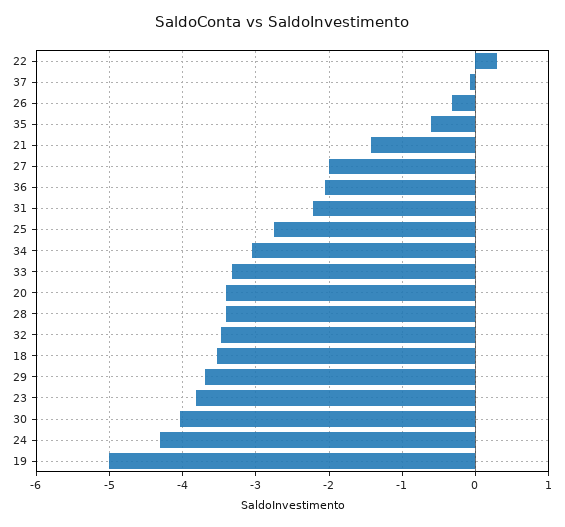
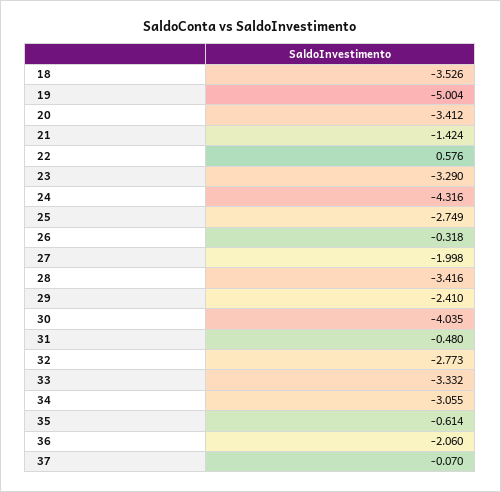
  {
-   "22": 0.3,
+   "22": 0.576,
    "37": -0.07,
    "26": -0.318,
    "35": -0.614,
    "21": -1.424,
    "27": -1.998,
    "36": -2.06,
-   "31": -2.2,
+   "31": -0.48,
    "25": -2.749,
    "34": -3.055,
    "33": -3.332,
    "20": -3.412,
    "28": -3.416,
-   "32": -3.5,
+   "32": -2.773,
    "18": -3.526,
-   "29": -3.7,
+   "29": -2.41,
-   "23": -3.8,
+   "23": -3.29,
    "30": -4.035,
    "24": -4.316,
    "19": -5.004
  }

